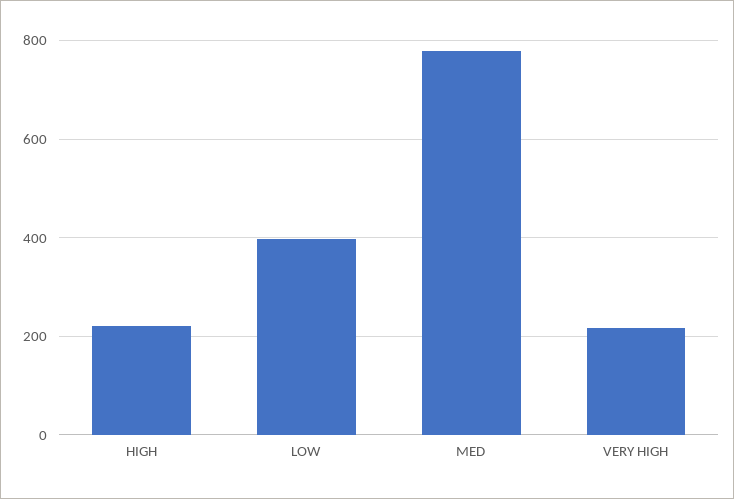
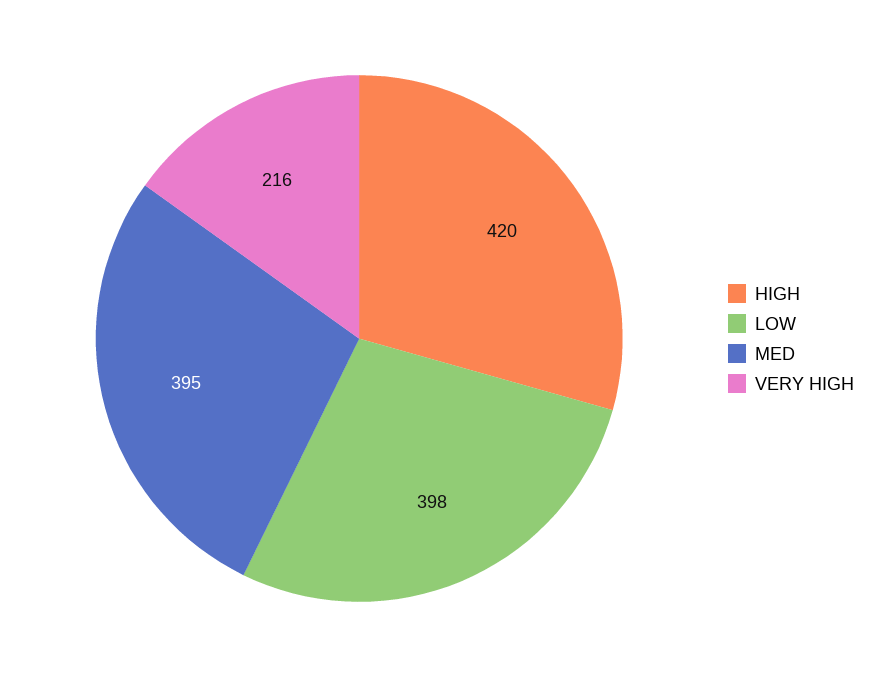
  {
-   "HIGH": 220,
+   "HIGH": 420,
    "LOW": 398,
-   "MED": 780,
+   "MED": 395,
    "VERY HIGH": 216
  }

